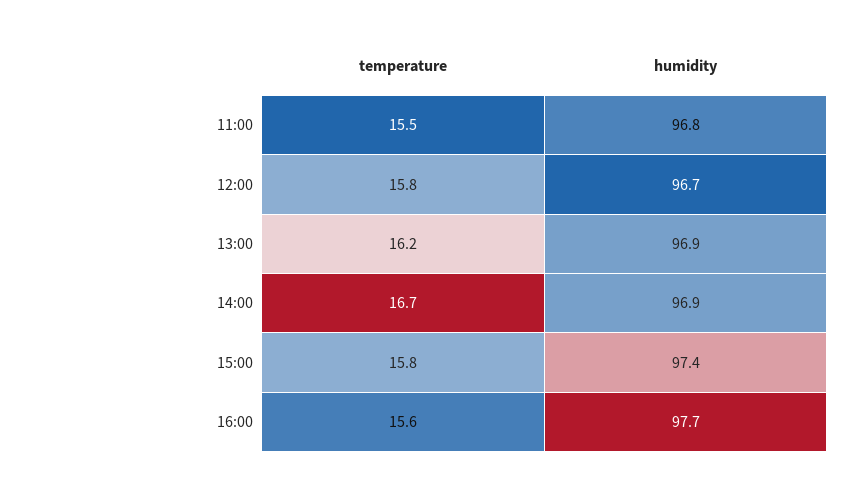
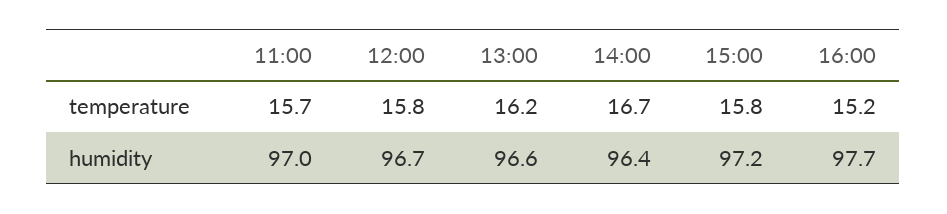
  {
    "temperature": {
-     "11:00": 15.5,
+     "11:00": 15.7,
      "12:00": 15.8,
      "13:00": 16.2,
      "14:00": 16.7,
      "15:00": 15.8,
-     "16:00": 15.6
+     "16:00": 15.2
    },
    "humidity": {
-     "11:00": 96.8,
+     "11:00": 97,
      "12:00": 96.7,
-     "13:00": 96.9,
+     "13:00": 96.6,
-     "14:00": 96.9,
+     "14:00": 96.4,
-     "15:00": 97.4,
+     "15:00": 97.2,
      "16:00": 97.7
    }
  }

